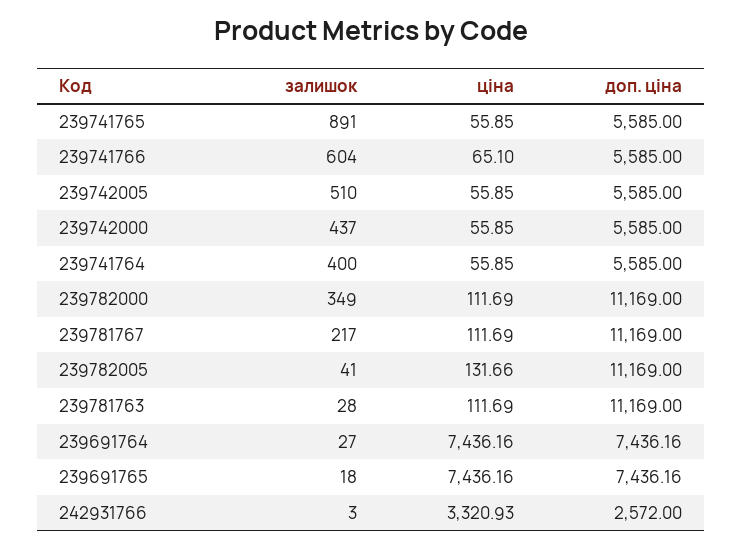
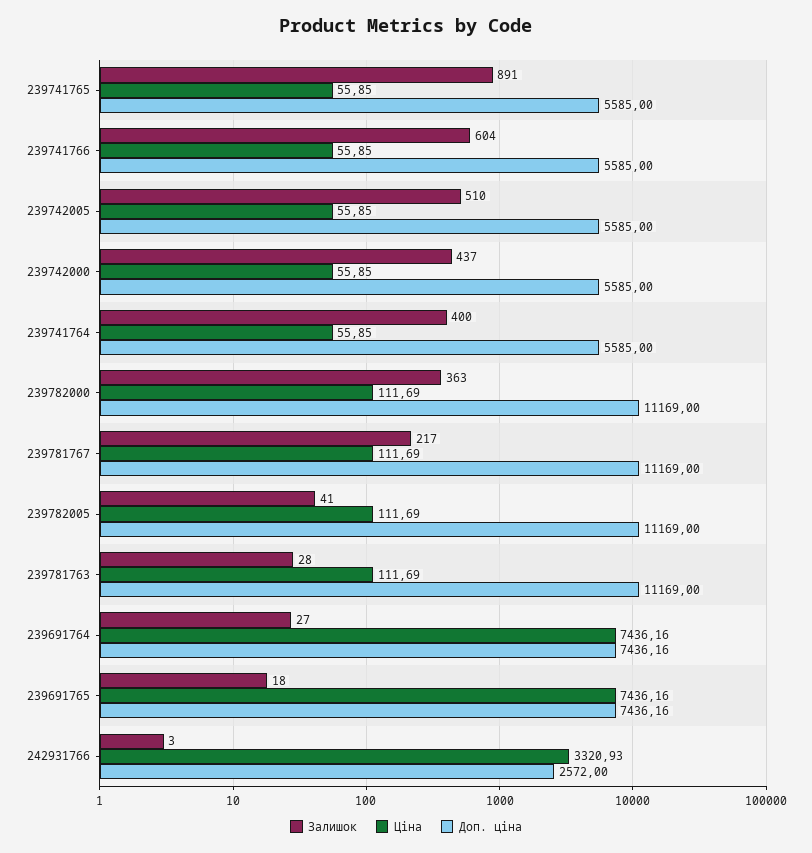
  {
    "залишок": {
      "239741765": 891,
      "239741766": 604,
      "239742005": 510,
      "239742000": 437,
      "239741764": 400,
-     "239782000": 349,
+     "239782000": 363,
      "239781767": 217,
      "239782005": 41,
      "239781763": 28,
      "239691764": 27,
      "239691765": 18,
      "242931766": 3
    },
    "ціна": {
      "239741765": 55.85,
-     "239741766": 65.1,
+     "239741766": 55.85,
      "239742005": 55.85,
      "239742000": 55.85,
      "239741764": 55.85,
      "239782000": 111.69,
      "239781767": 111.69,
-     "239782005": 131.66,
+     "239782005": 111.69,
      "239781763": 111.69,
      "239691764": 7436.16,
      "239691765": 7436.16,
      "242931766": 3320.93
    },
    "доп. ціна": {
      "239741765": 5585,
      "239741766": 5585,
      "239742005": 5585,
      "239742000": 5585,
      "239741764": 5585,
      "239782000": 11169,
      "239781767": 11169,
      "239782005": 11169,
      "239781763": 11169,
      "239691764": 7436.16,
      "239691765": 7436.16,
      "242931766": 2572
    }
  }

